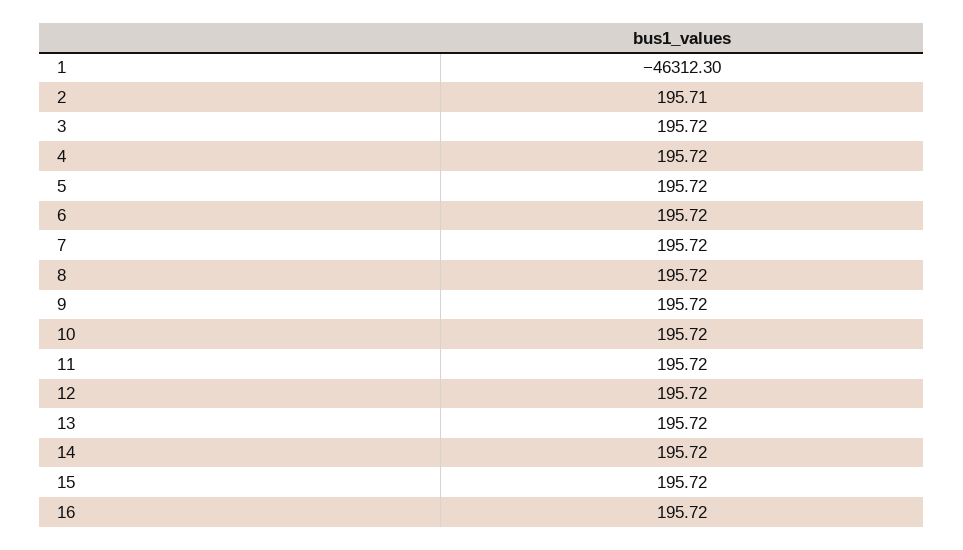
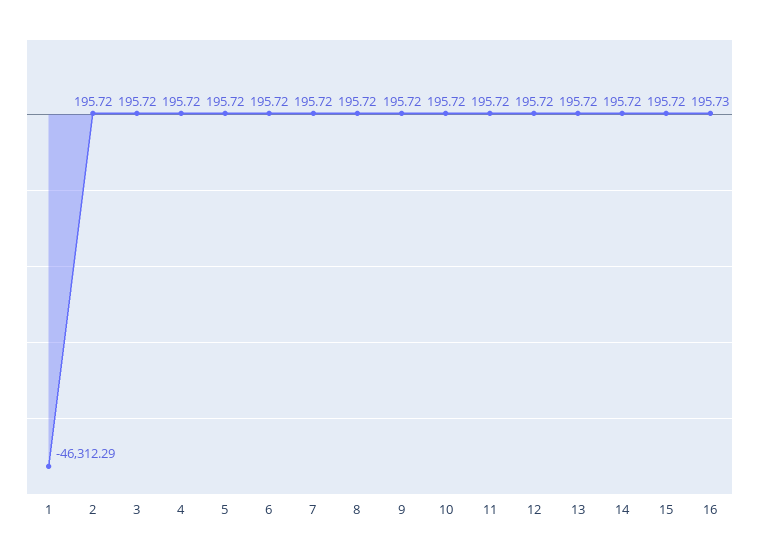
  {
-   "1": -46312.3,
+   "1": -46312.29,
-   "2": 195.71,
+   "2": 195.72,
    "3": 195.72,
    "4": 195.72,
    "5": 195.72,
    "6": 195.72,
    "7": 195.72,
    "8": 195.72,
    "9": 195.72,
    "10": 195.72,
    "11": 195.72,
    "12": 195.72,
    "13": 195.72,
    "14": 195.72,
    "15": 195.72,
-   "16": 195.72
+   "16": 195.73
  }

